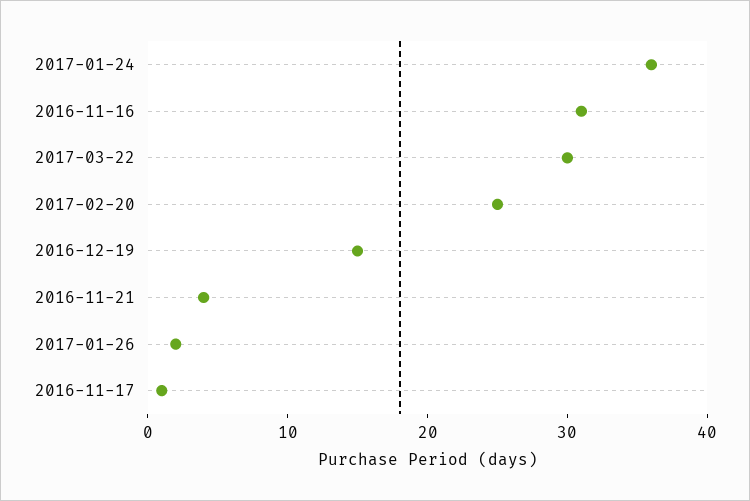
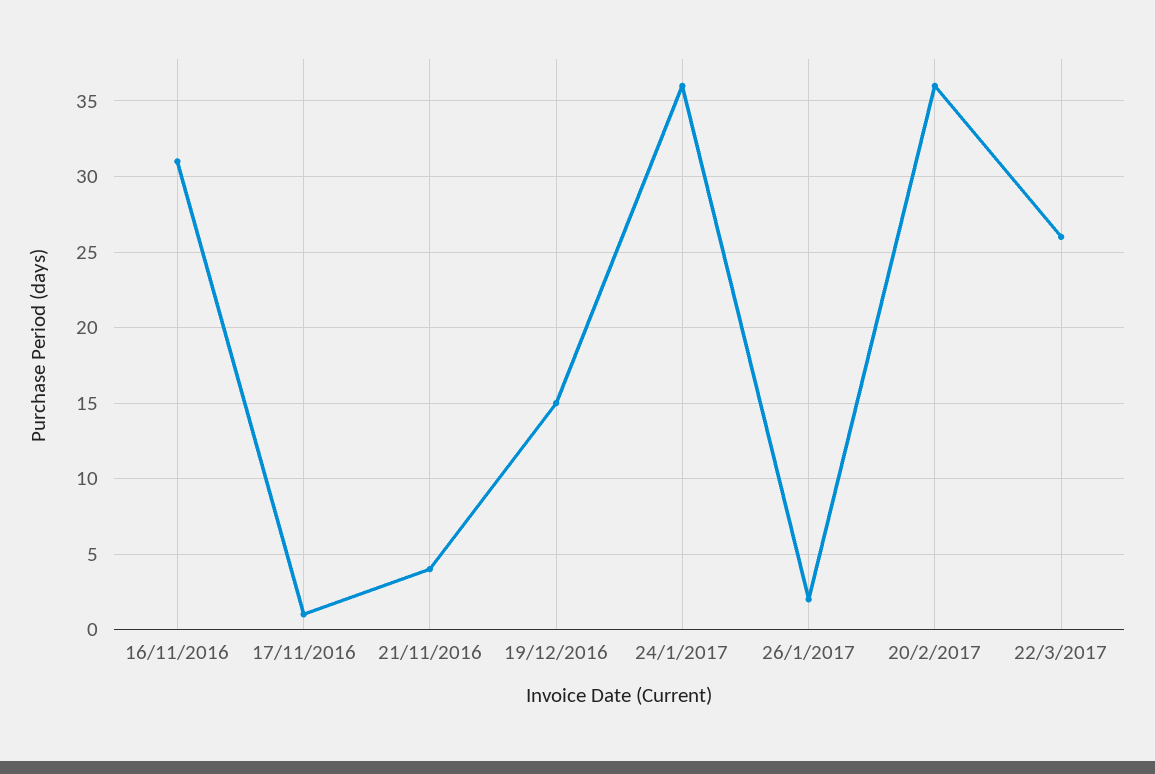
  {
    "2017-01-24": 36,
    "2016-11-16": 31,
-   "2017-03-22": 30,
+   "2017-03-22": 26,
-   "2017-02-20": 25,
+   "2017-02-20": 36,
    "2016-12-19": 15,
    "2016-11-21": 4,
    "2017-01-26": 2,
    "2016-11-17": 1
  }

